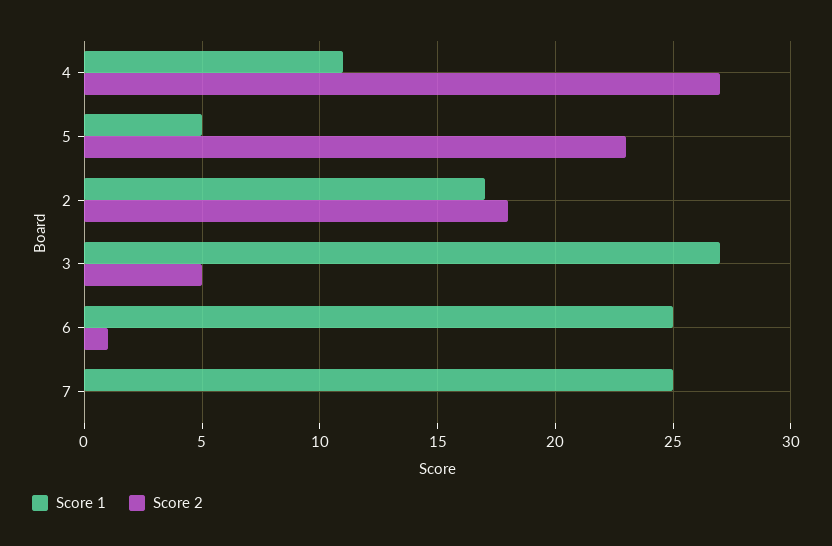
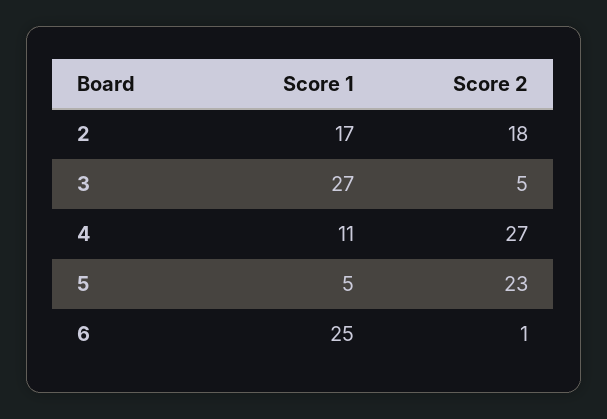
  {
    "Score 1": {
      "4": 11,
      "5": 5,
      "2": 17,
      "3": 27,
-     "6": 25,
+     "6": 25
-     "7": 25
    },
    "Score 2": {
      "4": 27,
      "5": 23,
      "2": 18,
      "3": 5,
-     "6": 1,
+     "6": 1
-     "7": 0
    }
  }

